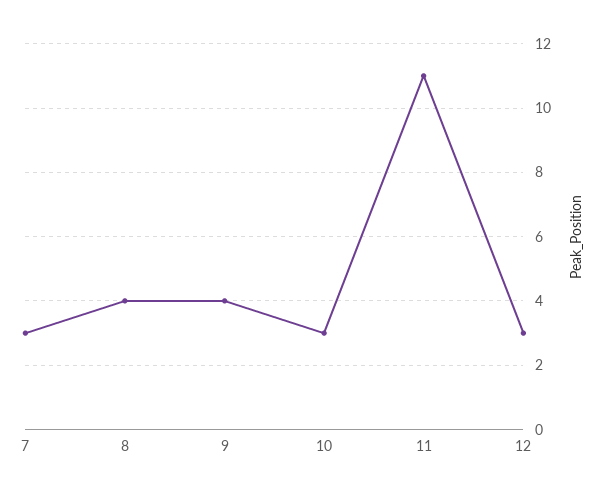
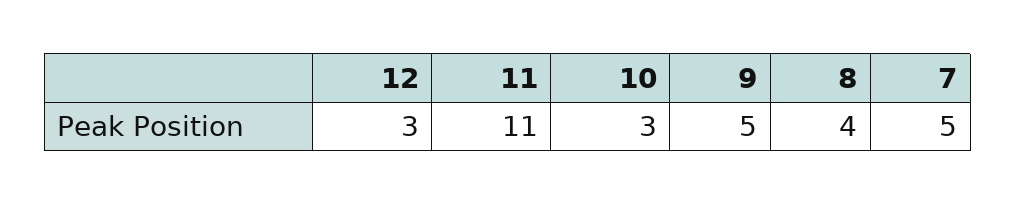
  {
-   "7": 3,
+   "7": 5,
    "8": 4,
-   "9": 4,
+   "9": 5,
    "10": 3,
    "11": 11,
    "12": 3
  }

